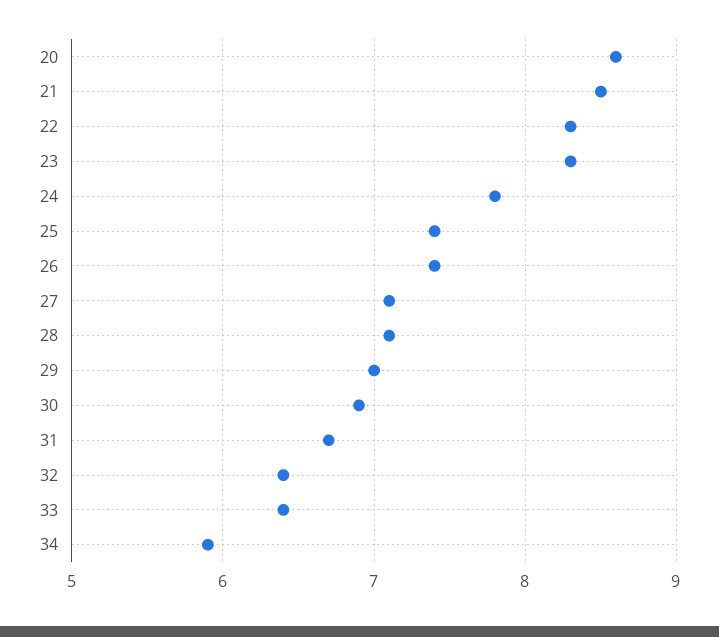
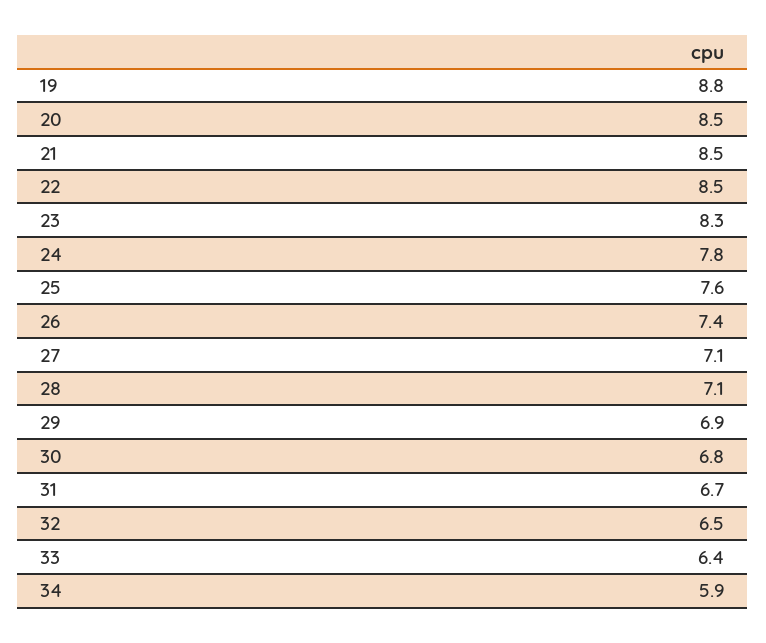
  {
-   "20": 8.6,
+   "20": 8.5,
    "21": 8.5,
-   "22": 8.3,
+   "22": 8.5,
    "23": 8.3,
    "24": 7.8,
-   "25": 7.4,
+   "25": 7.6,
    "26": 7.4,
    "27": 7.1,
    "28": 7.1,
-   "29": 7,
+   "29": 6.9,
-   "30": 6.9,
+   "30": 6.8,
    "31": 6.7,
-   "32": 6.4,
+   "32": 6.5,
    "33": 6.4,
-   "34": 5.9
+   "34": 5.9,
+   "19": 8.8
  }

